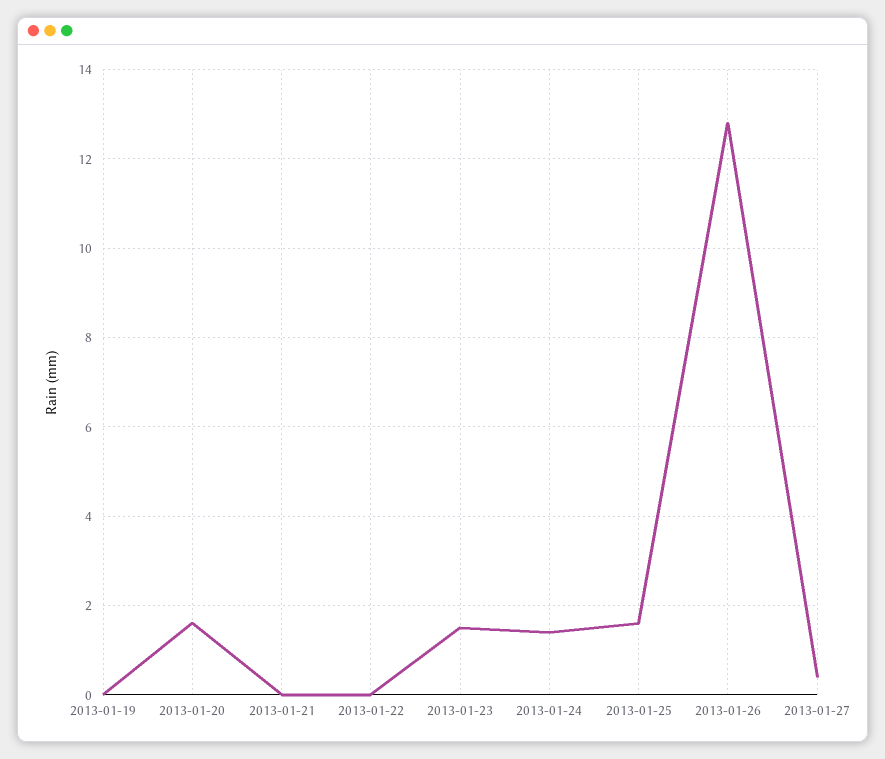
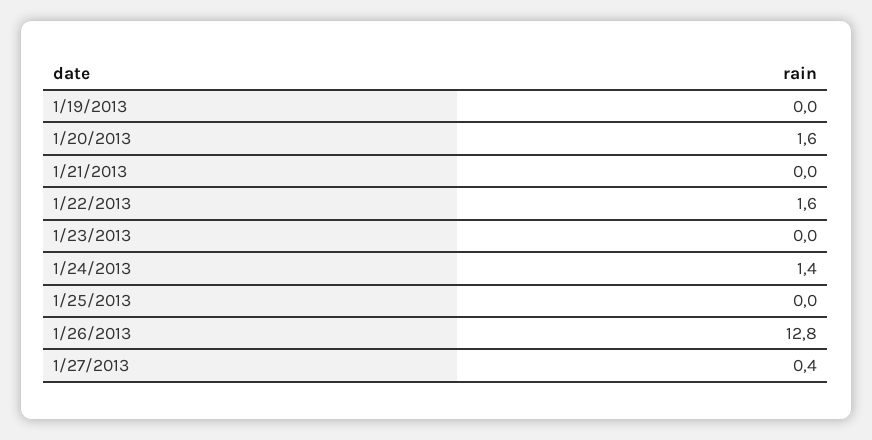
  {
    "2013-01-19": 0,
    "2013-01-20": 1.6,
    "2013-01-21": 0,
-   "2013-01-22": 0,
+   "2013-01-22": 1.6,
-   "2013-01-23": 1.5,
+   "2013-01-23": 0,
    "2013-01-24": 1.4,
-   "2013-01-25": 1.5,
+   "2013-01-25": 0,
    "2013-01-26": 12.8,
    "2013-01-27": 0.4
  }

